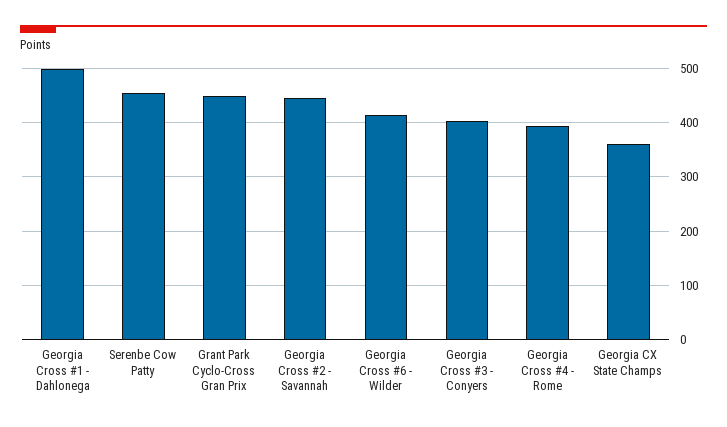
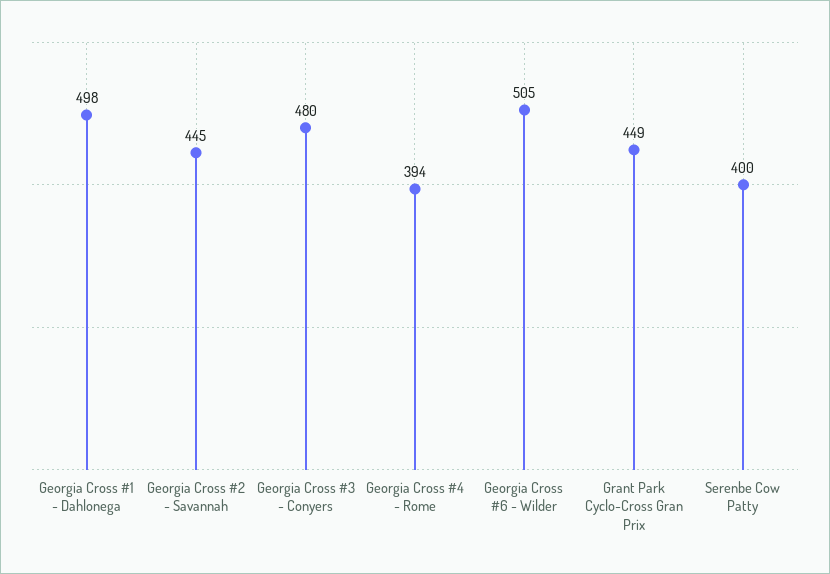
  {
    "Georgia Cross #1 - Dahlonega": 498,
-   "Serenbe Cow Patty": 460,
+   "Serenbe Cow Patty": 400,
    "Grant Park Cyclo-Cross Gran Prix": 449,
    "Georgia Cross #2 - Savannah": 445,
-   "Georgia Cross #6 - Wilder": 420,
+   "Georgia Cross #6 - Wilder": 505,
-   "Georgia Cross #3 - Conyers": 400,
+   "Georgia Cross #3 - Conyers": 480,
-   "Georgia Cross #4 - Rome": 394,
+   "Georgia Cross #4 - Rome": 394
-   "Georgia CX State Champs": 360
  }

